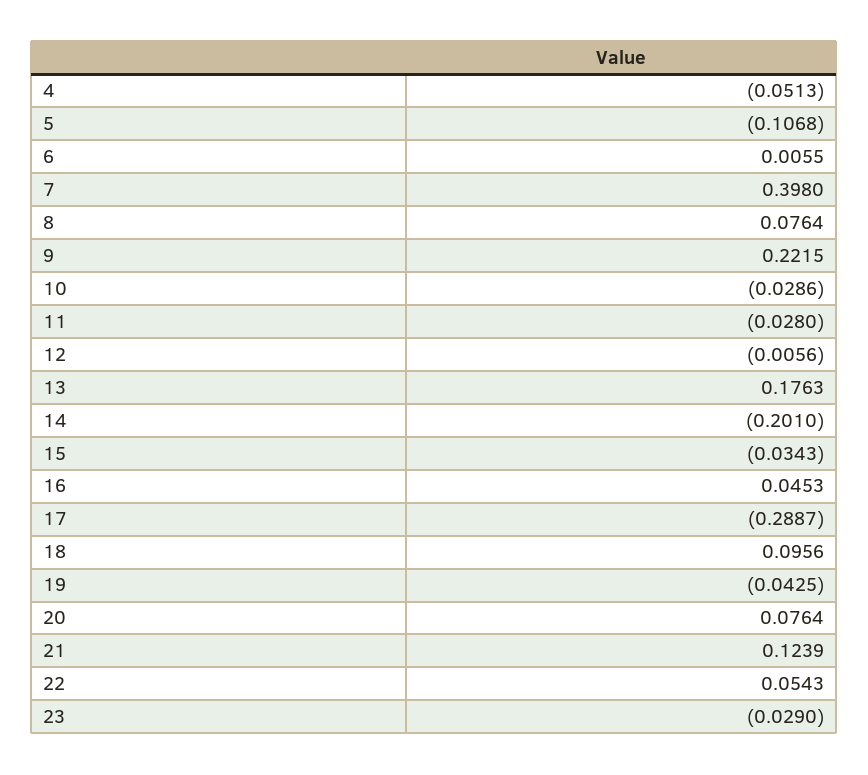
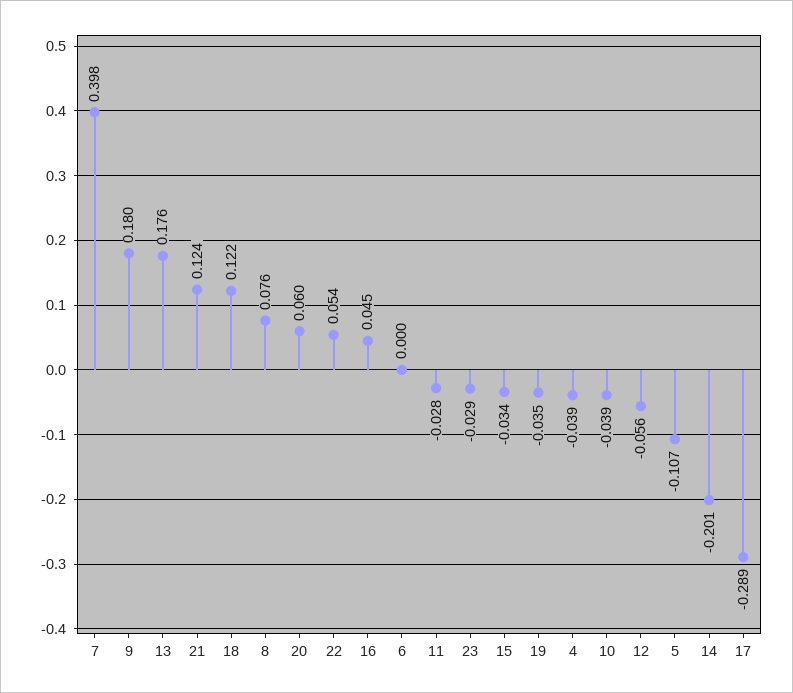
  {
-   "4": -0.0513,
+   "4": -0.039,
    "5": -0.1068,
-   "6": 0.0055,
+   "6": 0,
    "7": 0.398,
    "8": 0.0764,
-   "9": 0.2215,
+   "9": 0.18,
-   "10": -0.0286,
+   "10": -0.039,
    "11": -0.028,
-   "12": -0.0056,
+   "12": -0.056,
    "13": 0.1763,
    "14": -0.201,
    "15": -0.0343,
    "16": 0.0453,
    "17": -0.2887,
-   "18": 0.0956,
+   "18": 0.122,
-   "19": -0.0425,
+   "19": -0.035,
-   "20": 0.0764,
+   "20": 0.06,
    "21": 0.1239,
    "22": 0.0543,
    "23": -0.029
  }

